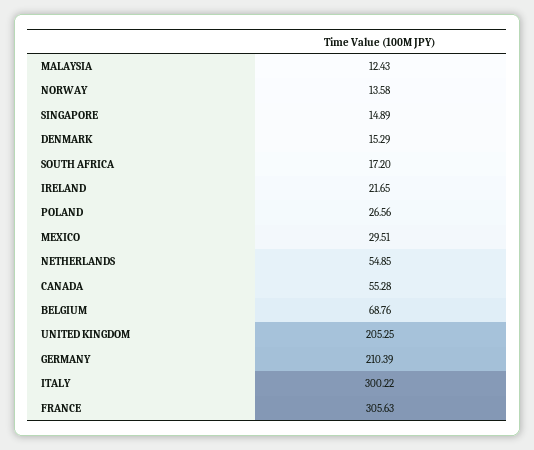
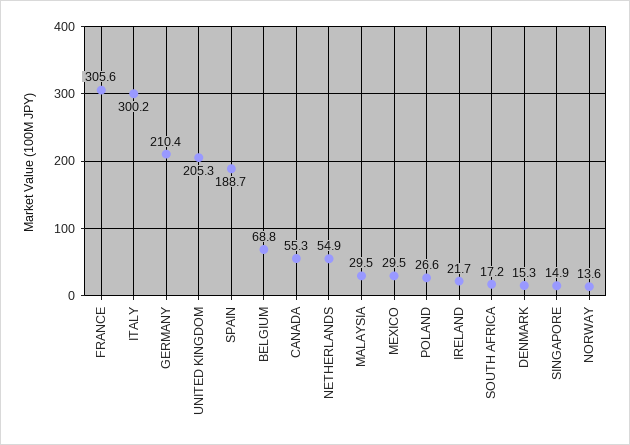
  {
-   "MALAYSIA": 12.43,
+   "MALAYSIA": 29.5,
    "NORWAY": 13.58,
    "SINGAPORE": 14.89,
    "DENMARK": 15.29,
    "SOUTH AFRICA": 17.2,
    "IRELAND": 21.65,
    "POLAND": 26.56,
    "MEXICO": 29.51,
    "NETHERLANDS": 54.85,
    "CANADA": 55.28,
    "BELGIUM": 68.76,
    "UNITED KINGDOM": 205.25,
    "GERMANY": 210.39,
    "ITALY": 300.22,
-   "FRANCE": 305.63
+   "FRANCE": 305.63,
+   "SPAIN": 188.7
  }

